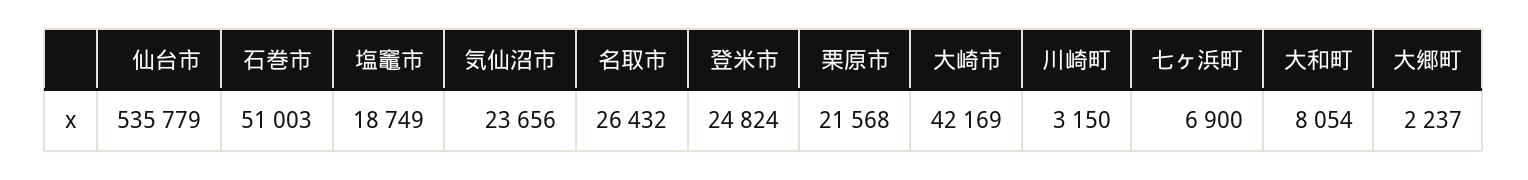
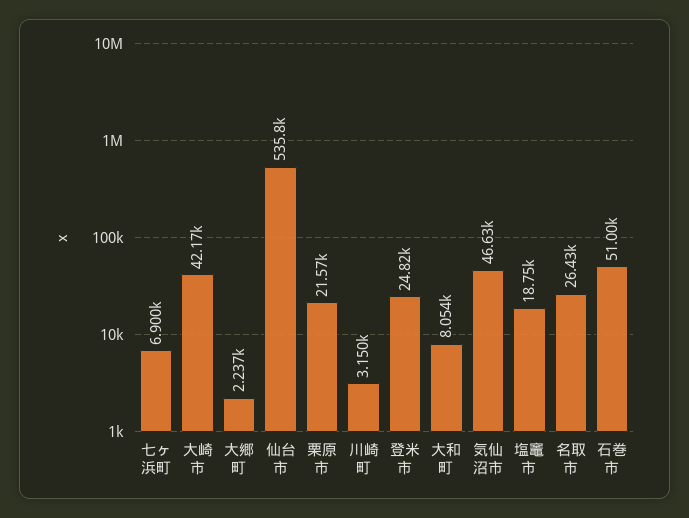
  {
    "仙台市": 535779,
    "石巻市": 51003,
    "塩竈市": 18749,
-   "気仙沼市": 23656,
+   "気仙沼市": 46630,
    "名取市": 26432,
    "登米市": 24824,
    "栗原市": 21568,
    "大崎市": 42169,
    "川崎町": 3150,
    "七ヶ浜町": 6900,
    "大和町": 8054,
    "大郷町": 2237
  }

